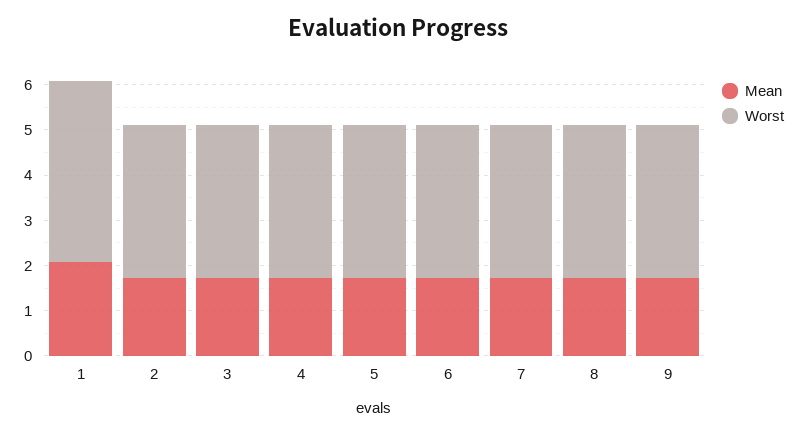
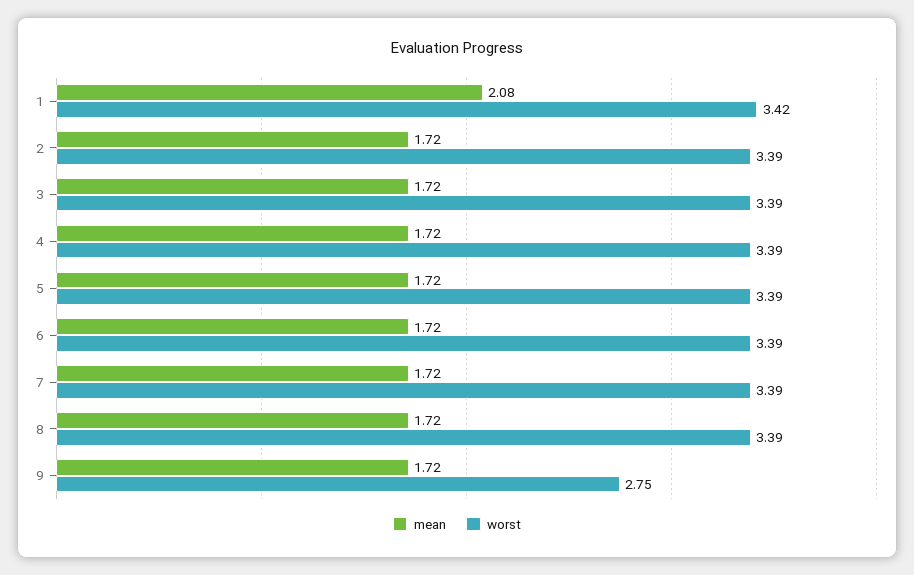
  {
    "Mean": {
      "1": 2.08,
      "2": 1.72,
      "3": 1.72,
      "4": 1.72,
      "5": 1.72,
      "6": 1.72,
      "7": 1.72,
      "8": 1.72,
      "9": 1.72
    },
    "Worst": {
-     "1": 4,
+     "1": 3.42,
      "2": 3.39,
      "3": 3.39,
      "4": 3.39,
      "5": 3.39,
      "6": 3.39,
      "7": 3.39,
      "8": 3.39,
-     "9": 3.4
+     "9": 2.75
    }
  }

